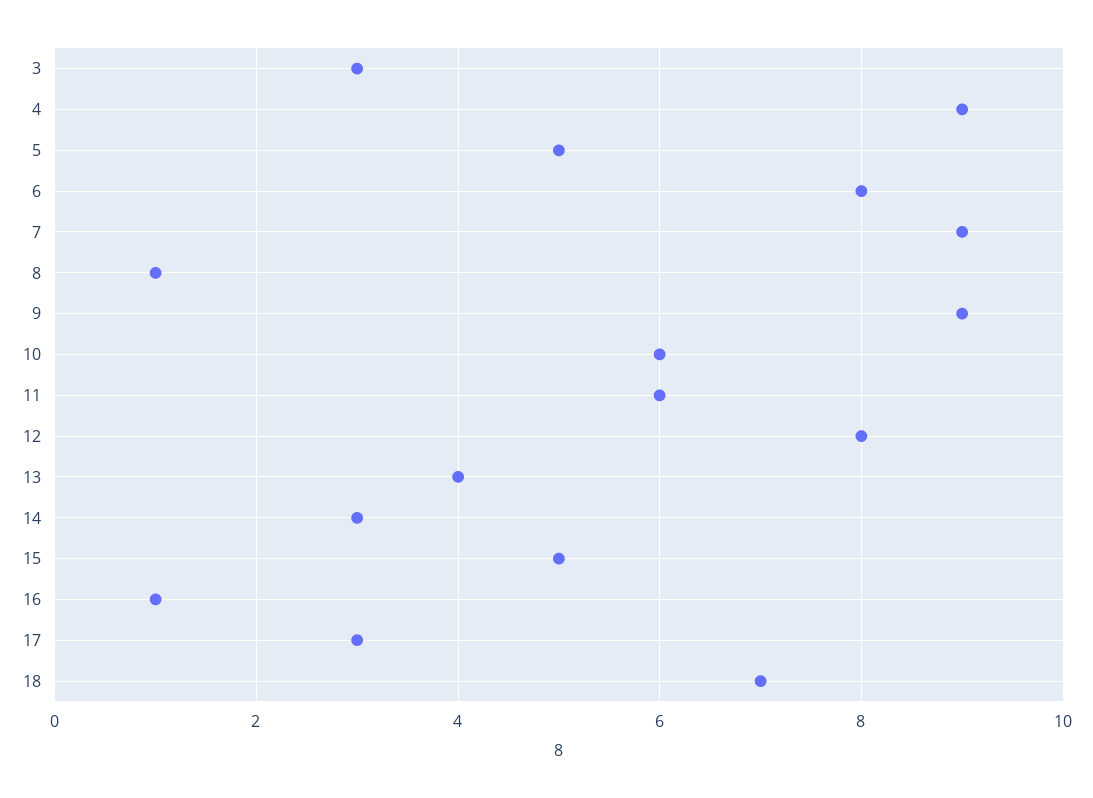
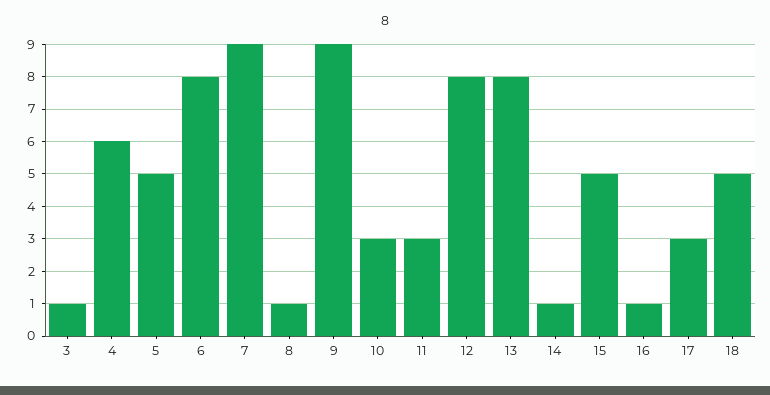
  {
-   "3": 3,
+   "3": 1,
-   "4": 9,
+   "4": 6,
    "5": 5,
    "6": 8,
    "7": 9,
    "8": 1,
    "9": 9,
-   "10": 6,
+   "10": 3,
-   "11": 6,
+   "11": 3,
    "12": 8,
-   "13": 4,
+   "13": 8,
-   "14": 3,
+   "14": 1,
    "15": 5,
    "16": 1,
    "17": 3,
-   "18": 7
+   "18": 5
  }

